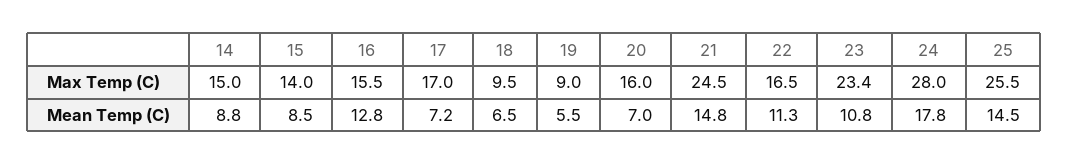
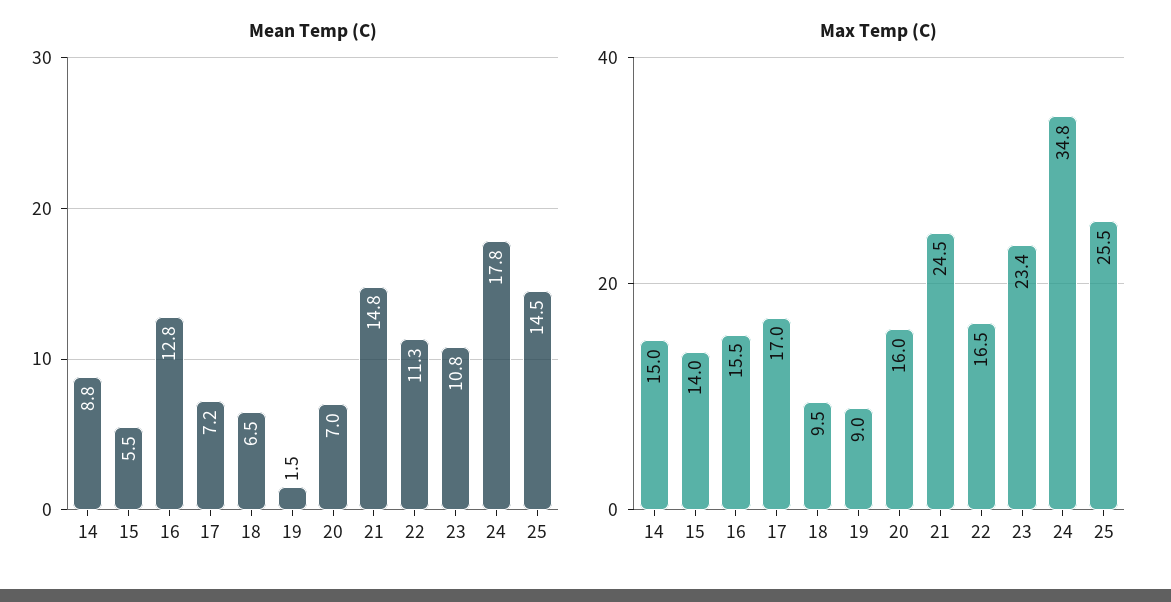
  {
    "Max Temp (C)": {
      "14": 15,
      "15": 14,
      "16": 15.5,
      "17": 17,
      "18": 9.5,
      "19": 9,
      "20": 16,
      "21": 24.5,
      "22": 16.5,
      "23": 23.4,
-     "24": 28,
+     "24": 34.8,
      "25": 25.5
    },
    "Mean Temp (C)": {
      "14": 8.8,
-     "15": 8.5,
+     "15": 5.5,
      "16": 12.8,
      "17": 7.2,
      "18": 6.5,
-     "19": 5.5,
+     "19": 1.5,
      "20": 7,
      "21": 14.8,
      "22": 11.3,
      "23": 10.8,
      "24": 17.8,
      "25": 14.5
    }
  }

